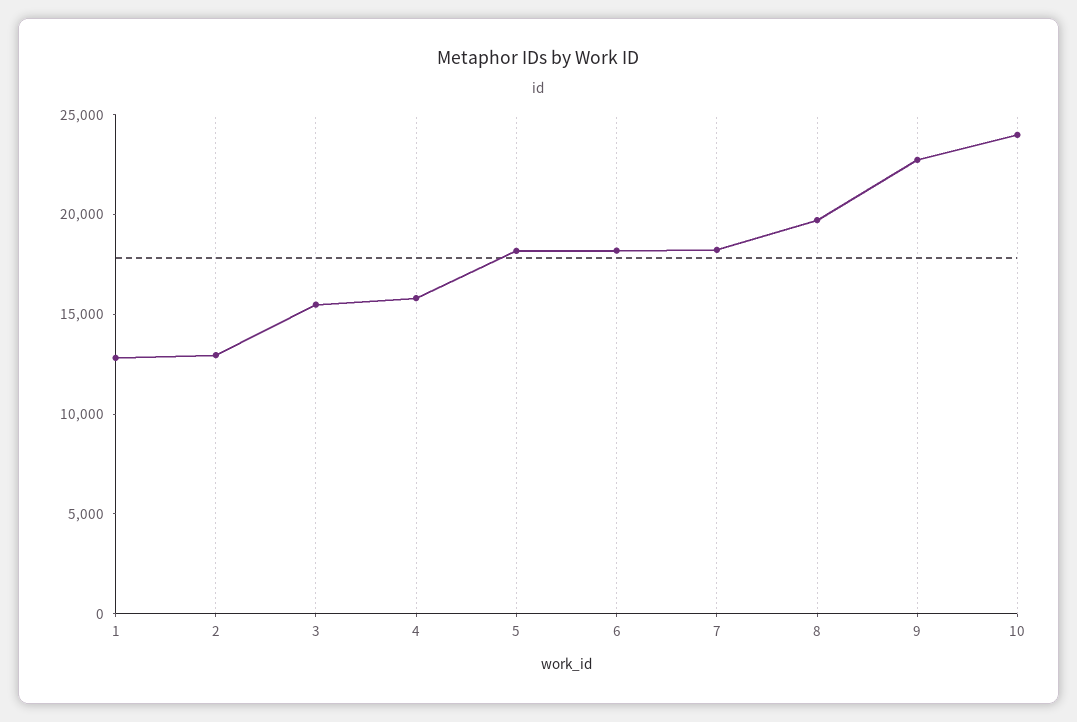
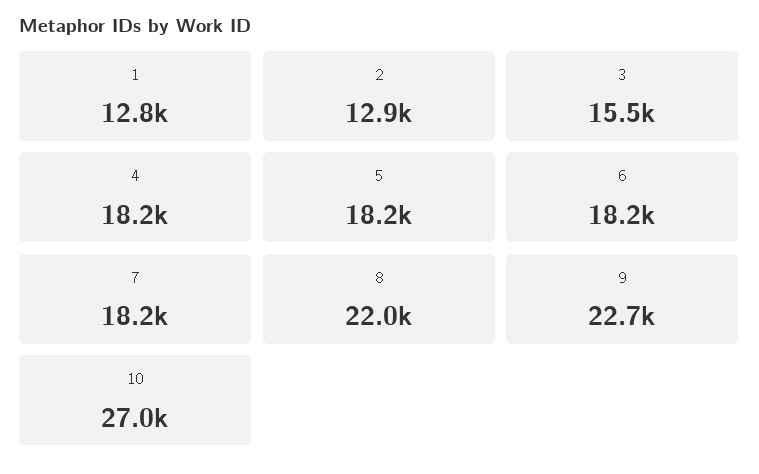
  {
    "1": 12800,
    "2": 12900,
    "3": 15500,
-   "4": 16000,
+   "4": 18200,
    "5": 18200,
    "6": 18200,
    "7": 18200,
-   "8": 20000,
+   "8": 22000,
    "9": 22700,
-   "10": 24000
+   "10": 27000
  }

